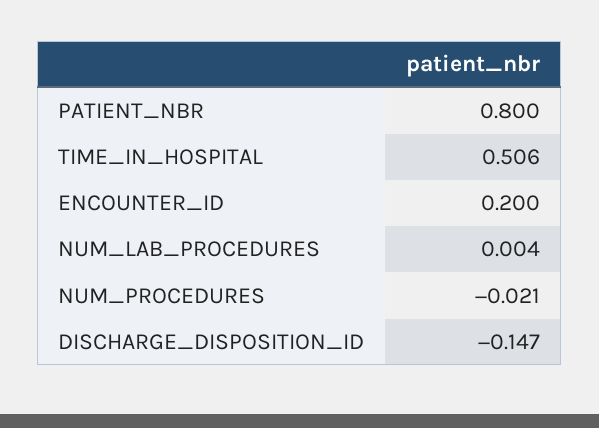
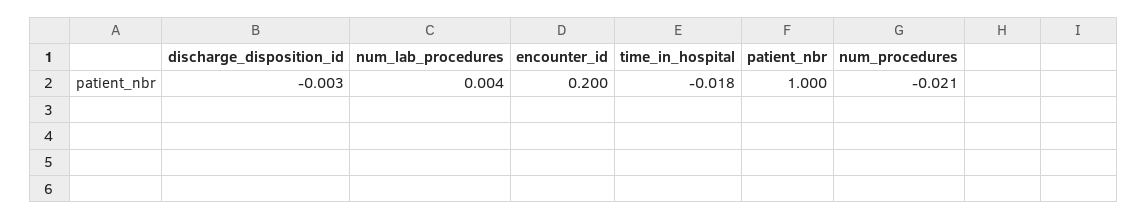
  {
-   "PATIENT_NBR": 0.8,
+   "PATIENT_NBR": 1,
-   "TIME_IN_HOSPITAL": 0.506,
+   "TIME_IN_HOSPITAL": -0.018,
    "ENCOUNTER_ID": 0.2,
    "NUM_LAB_PROCEDURES": 0.004,
    "NUM_PROCEDURES": -0.021,
-   "DISCHARGE_DISPOSITION_ID": -0.147
+   "DISCHARGE_DISPOSITION_ID": -0.003
  }

